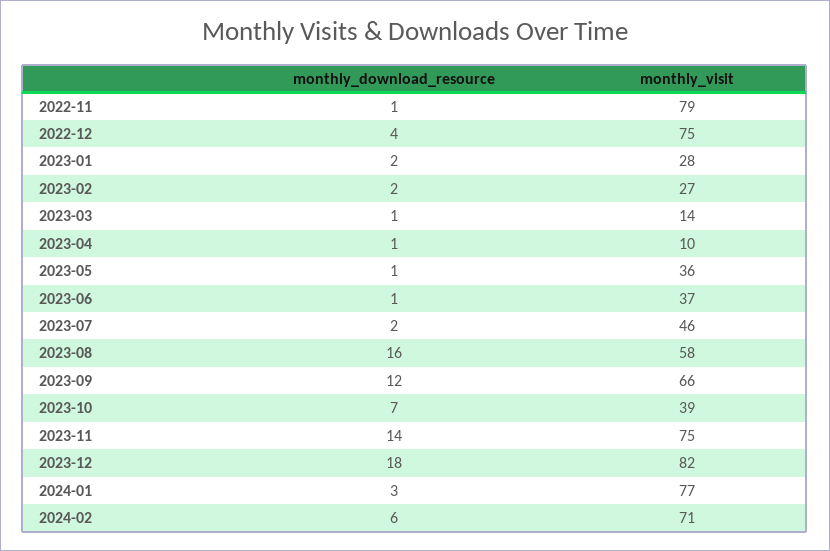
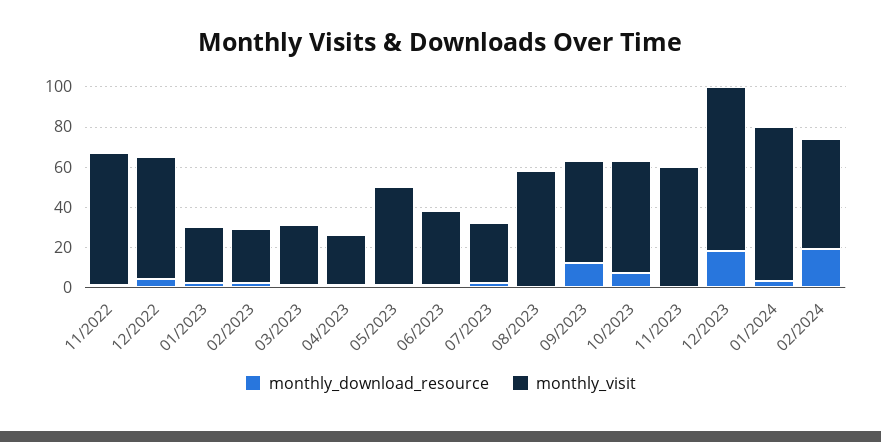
  {
    "monthly_download_resource": {
      "2022-11": 1,
      "2022-12": 4,
      "2023-01": 2,
      "2023-02": 2,
      "2023-03": 1,
      "2023-04": 1,
      "2023-05": 1,
      "2023-06": 1,
      "2023-07": 2,
-     "2023-08": 16,
+     "2023-08": 0,
      "2023-09": 12,
      "2023-10": 7,
-     "2023-11": 14,
+     "2023-11": 0,
      "2023-12": 18,
      "2024-01": 3,
-     "2024-02": 6
+     "2024-02": 20
    },
    "monthly_visit": {
-     "2022-11": 79,
+     "2022-11": 65,
-     "2022-12": 75,
+     "2022-12": 60,
      "2023-01": 28,
      "2023-02": 27,
-     "2023-03": 14,
+     "2023-03": 30,
-     "2023-04": 10,
+     "2023-04": 25,
-     "2023-05": 36,
+     "2023-05": 50,
      "2023-06": 37,
-     "2023-07": 46,
+     "2023-07": 30,
      "2023-08": 58,
-     "2023-09": 66,
+     "2023-09": 50,
-     "2023-10": 39,
+     "2023-10": 55,
-     "2023-11": 75,
+     "2023-11": 60,
      "2023-12": 82,
      "2024-01": 77,
-     "2024-02": 71
+     "2024-02": 55
    }
  }

